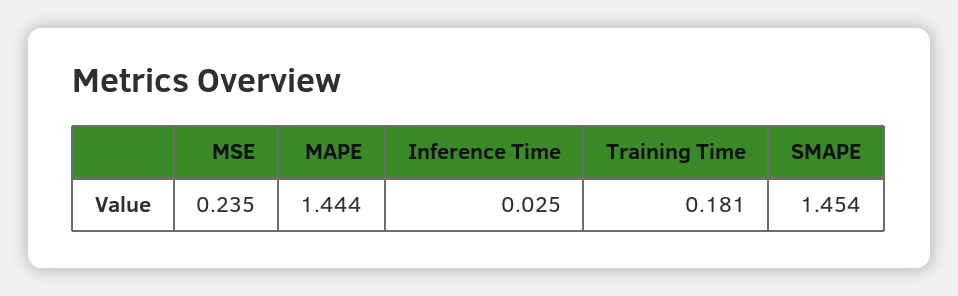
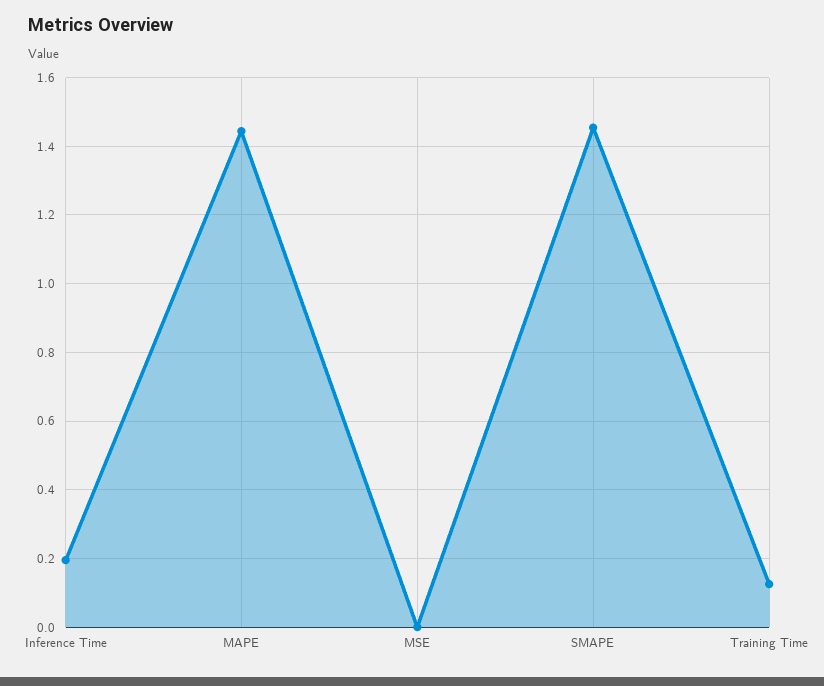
  {
-   "MSE": 0.235,
+   "MSE": 0,
    "MAPE": 1.444,
-   "Inference Time": 0.025,
+   "Inference Time": 0.2,
-   "Training Time": 0.181,
+   "Training Time": 0.12,
    "SMAPE": 1.454
  }

